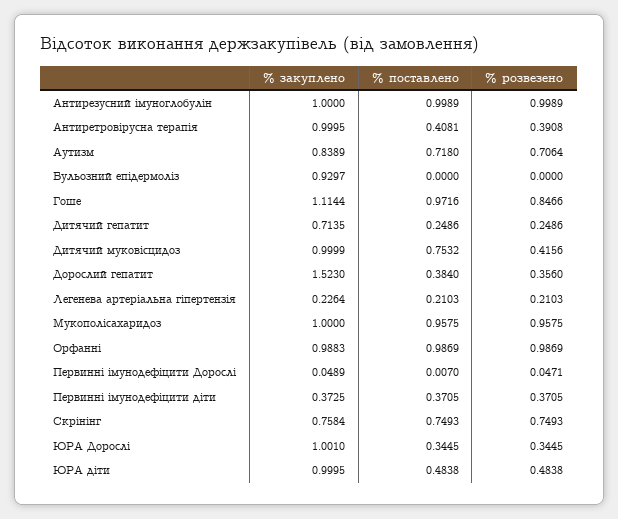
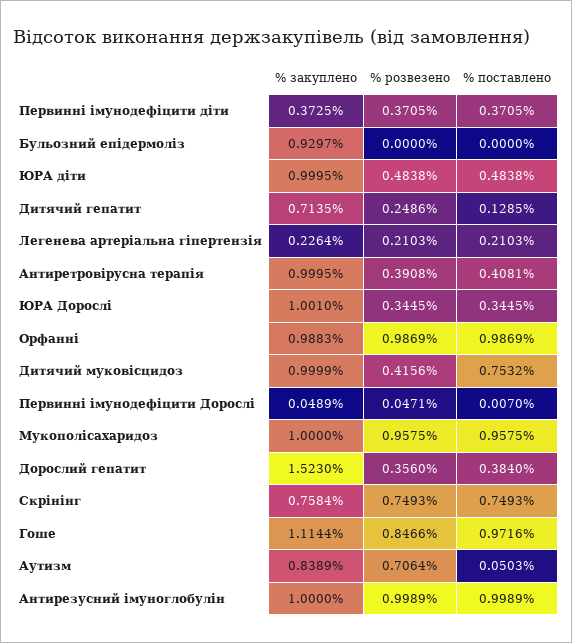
  {
    "% закуплено": {
      "Антирезусний імуноглобулін": 1,
      "Антиретровірусна терапія": 0.9995,
      "Аутизм": 0.8389,
      "Бульозний епідермоліз": 0.9297,
      "Гоше": 1.1144,
      "Дитячий гепатит": 0.7135,
      "Дитячий муковісцидоз": 0.9999,
      "Дорослий гепатит": 1.523,
      "Легенева артеріальна гіпертензія": 0.2264,
      "Мукополісахаридоз": 1,
      "Орфанні": 0.9883,
      "Первинні імунодефіцити Дорослі": 0.0489,
      "Первинні імунодефіцити діти": 0.3725,
      "Скрінінг": 0.7584,
      "ЮРА Дорослі": 1.001,
      "ЮРА діти": 0.9995
    },
    "% поставлено": {
      "Антирезусний імуноглобулін": 0.9989,
      "Антиретровірусна терапія": 0.4081,
-     "Аутизм": 0.718,
+     "Аутизм": 0.0503,
      "Бульозний епідермоліз": 0,
      "Гоше": 0.9716,
-     "Дитячий гепатит": 0.2486,
+     "Дитячий гепатит": 0.1285,
      "Дитячий муковісцидоз": 0.7532,
      "Дорослий гепатит": 0.384,
      "Легенева артеріальна гіпертензія": 0.2103,
      "Мукополісахаридоз": 0.9575,
      "Орфанні": 0.9869,
      "Первинні імунодефіцити Дорослі": 0.007,
      "Первинні імунодефіцити діти": 0.3705,
      "Скрінінг": 0.7493,
      "ЮРА Дорослі": 0.3445,
      "ЮРА діти": 0.4838
    },
    "% розвезено": {
      "Антирезусний імуноглобулін": 0.9989,
      "Антиретровірусна терапія": 0.3908,
      "Аутизм": 0.7064,
      "Бульозний епідермоліз": 0,
      "Гоше": 0.8466,
      "Дитячий гепатит": 0.2486,
      "Дитячий муковісцидоз": 0.4156,
      "Дорослий гепатит": 0.356,
      "Легенева артеріальна гіпертензія": 0.2103,
      "Мукополісахаридоз": 0.9575,
      "Орфанні": 0.9869,
      "Первинні імунодефіцити Дорослі": 0.0471,
      "Первинні імунодефіцити діти": 0.3705,
      "Скрінінг": 0.7493,
      "ЮРА Дорослі": 0.3445,
      "ЮРА діти": 0.4838
    }
  }

